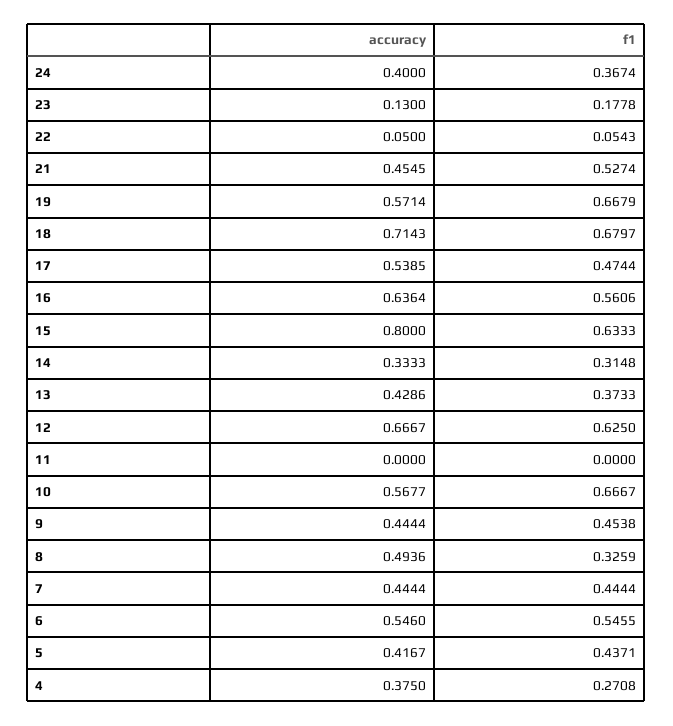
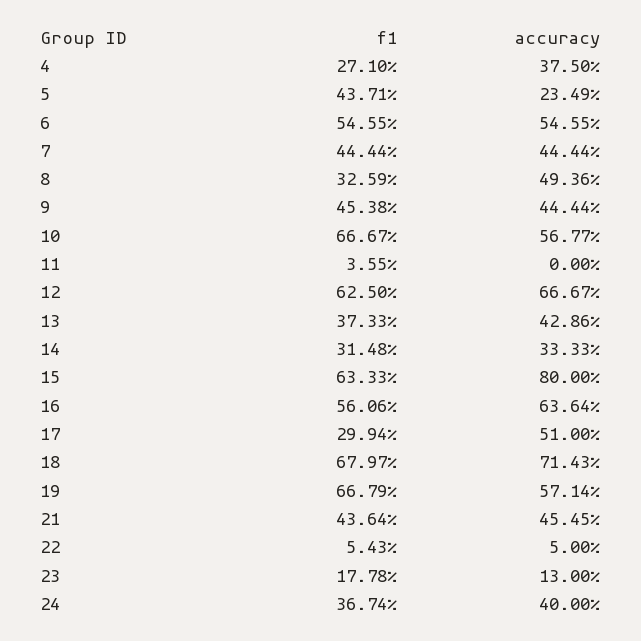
  {
    "accuracy": {
      "24": 0.4,
      "23": 0.13,
      "22": 0.05,
      "21": 0.4545,
      "19": 0.5714,
      "18": 0.7143,
-     "17": 0.5385,
+     "17": 0.51,
      "16": 0.6364,
      "15": 0.8,
      "14": 0.3333,
      "13": 0.4286,
      "12": 0.6667,
      "11": 0,
      "10": 0.5677,
      "9": 0.4444,
      "8": 0.4936,
      "7": 0.4444,
-     "6": 0.546,
+     "6": 0.5455,
-     "5": 0.4167,
+     "5": 0.2349,
      "4": 0.375
    },
    "f1": {
      "24": 0.3674,
      "23": 0.1778,
      "22": 0.0543,
-     "21": 0.5274,
+     "21": 0.4364,
      "19": 0.6679,
      "18": 0.6797,
-     "17": 0.4744,
+     "17": 0.2994,
      "16": 0.5606,
      "15": 0.6333,
      "14": 0.3148,
      "13": 0.3733,
      "12": 0.625,
-     "11": 0,
+     "11": 0.0355,
      "10": 0.6667,
      "9": 0.4538,
      "8": 0.3259,
      "7": 0.4444,
      "6": 0.5455,
      "5": 0.4371,
-     "4": 0.2708
+     "4": 0.271
    }
  }

